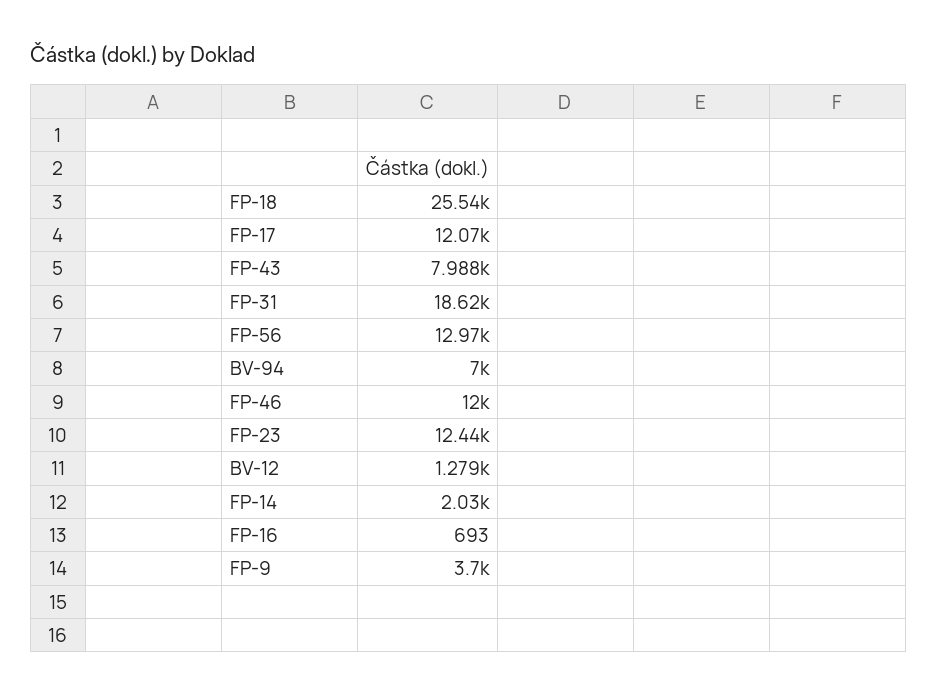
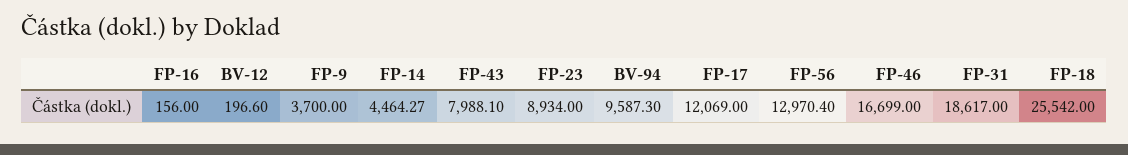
  {
    "FP-18": 25542,
    "FP-17": 12069,
    "FP-43": 7988.1,
    "FP-31": 18617,
    "FP-56": 12970.4,
-   "BV-94": 7000,
+   "BV-94": 9587.3,
-   "FP-46": 12000,
+   "FP-46": 16699,
-   "FP-23": 12440,
+   "FP-23": 8934,
-   "BV-12": 1279,
+   "BV-12": 196.6,
-   "FP-14": 2030,
+   "FP-14": 4464.27,
-   "FP-16": 693,
+   "FP-16": 156,
    "FP-9": 3700
  }

